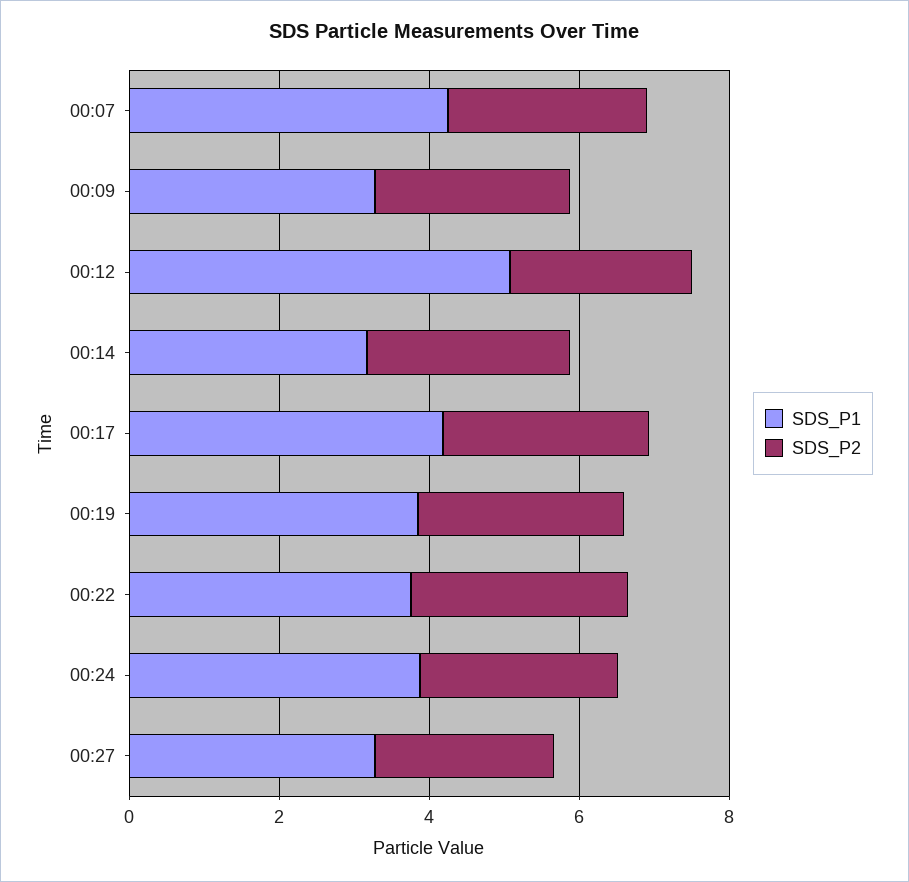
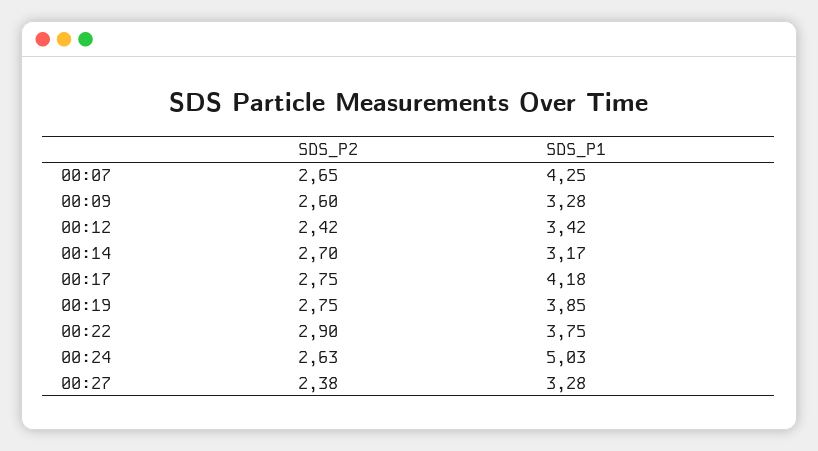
  {
    "SDS_P1": {
      "00:07": 4.25,
      "00:09": 3.28,
-     "00:12": 5,
+     "00:12": 3.42,
      "00:14": 3.17,
      "00:17": 4.18,
      "00:19": 3.85,
      "00:22": 3.75,
-     "00:24": 4,
+     "00:24": 5.03,
      "00:27": 3.28
    },
    "SDS_P2": {
      "00:07": 2.65,
      "00:09": 2.6,
      "00:12": 2.42,
      "00:14": 2.7,
      "00:17": 2.75,
      "00:19": 2.75,
      "00:22": 2.9,
      "00:24": 2.63,
      "00:27": 2.38
    }
  }

